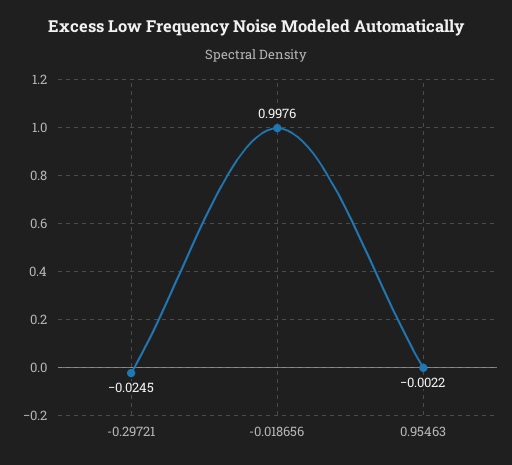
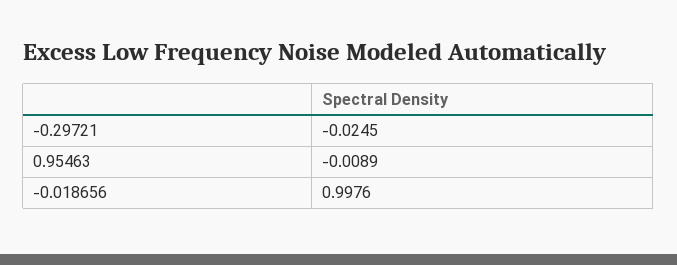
  {
    "-0.29721": -0.0245,
    "-0.018656": 0.9976,
-   "0.95463": -0.0022
+   "0.95463": -0.0089
  }

